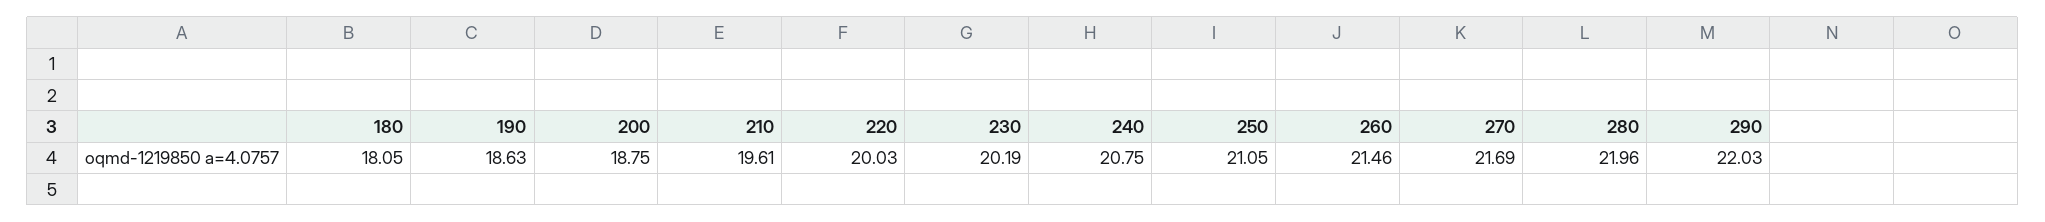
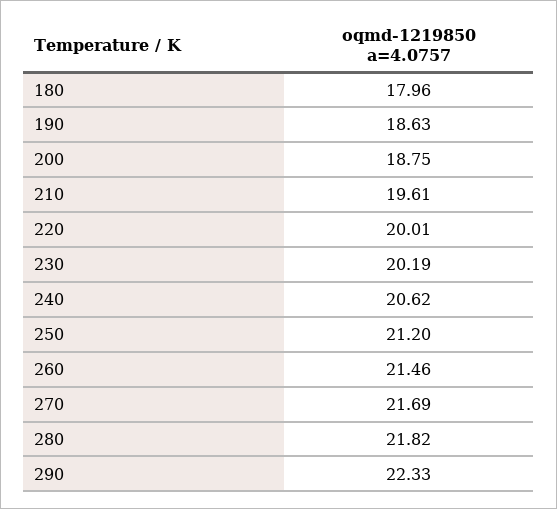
  {
-   "180": 18.05,
+   "180": 17.96,
    "190": 18.63,
    "200": 18.75,
    "210": 19.61,
-   "220": 20.03,
+   "220": 20.01,
    "230": 20.19,
-   "240": 20.75,
+   "240": 20.62,
-   "250": 21.05,
+   "250": 21.2,
    "260": 21.46,
    "270": 21.69,
-   "280": 21.96,
+   "280": 21.82,
-   "290": 22.03
+   "290": 22.33
  }

